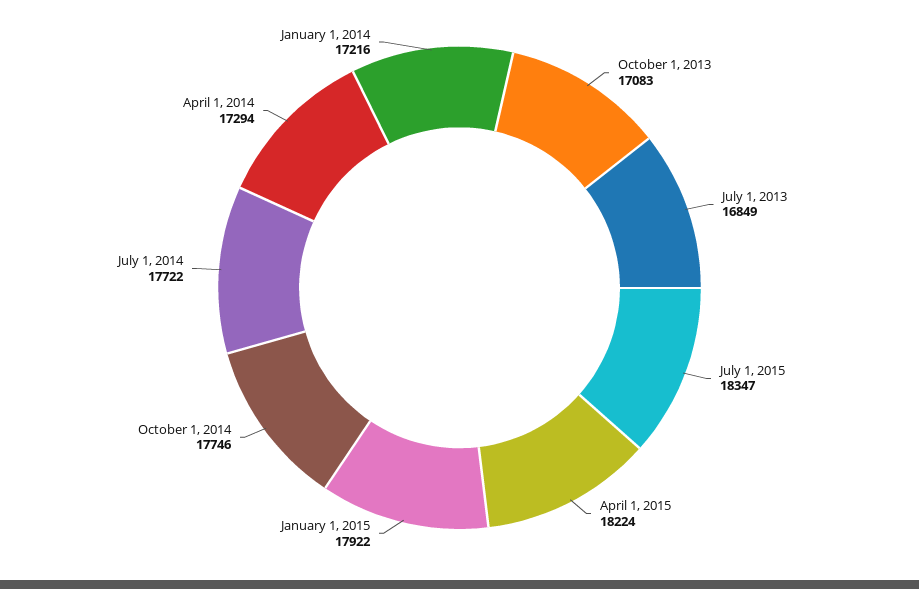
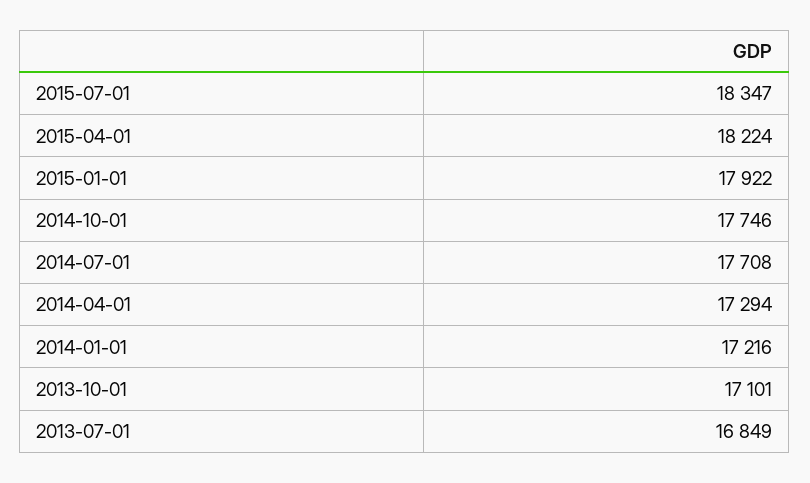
  {
-   "October 1, 2013": 17083,
+   "October 1, 2013": 17101,
    "July 1, 2013": 16849,
    "July 1, 2015": 18347,
    "April 1, 2015": 18224,
    "January 1, 2015": 17922,
    "October 1, 2014": 17746,
-   "July 1, 2014": 17722,
+   "July 1, 2014": 17708,
    "April 1, 2014": 17294,
    "January 1, 2014": 17216
  }

